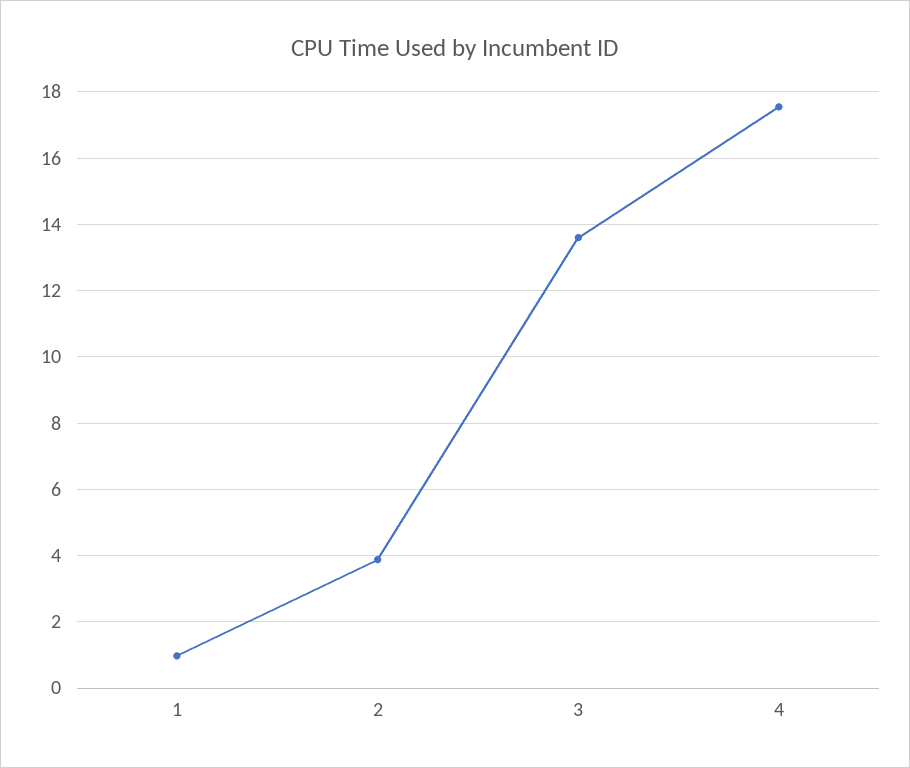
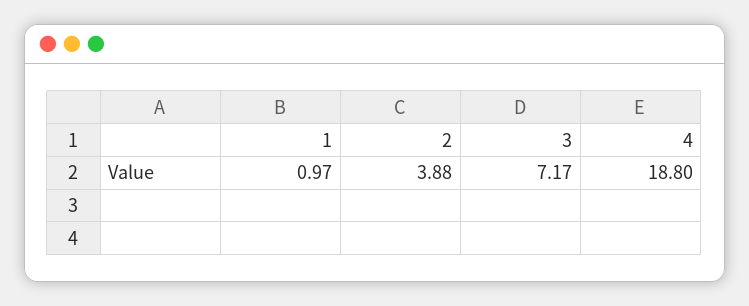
  {
    "1": 0.97,
    "2": 3.88,
-   "3": 13.6,
+   "3": 7.17,
-   "4": 17.6
+   "4": 18.8
  }

